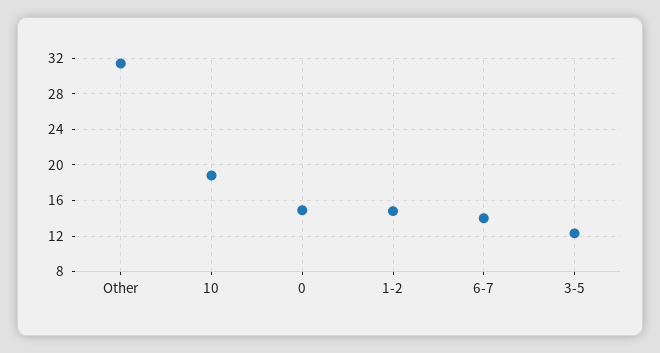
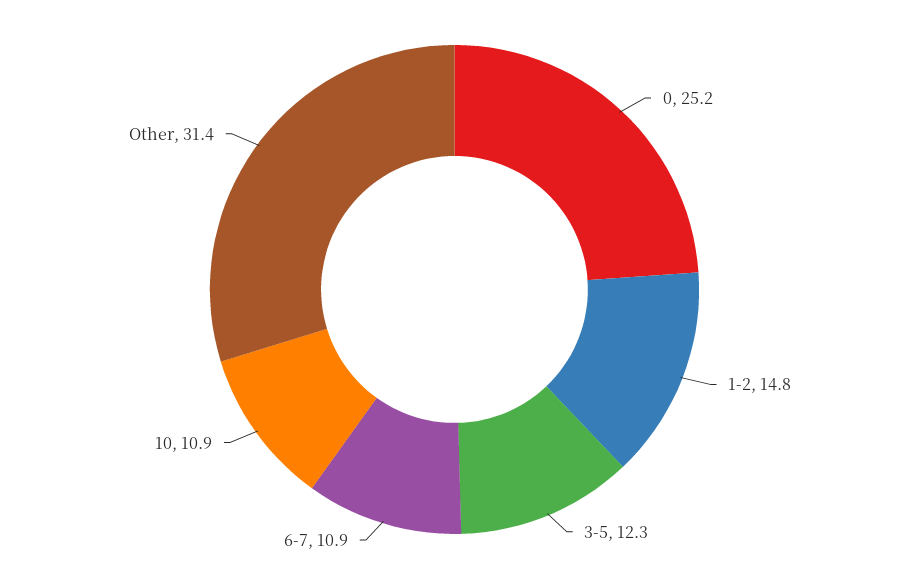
  {
    "Other": 31.4,
-   "10": 19,
+   "10": 10.9,
-   "0": 15,
+   "0": 25.2,
    "1-2": 14.8,
-   "6-7": 14,
+   "6-7": 10.9,
    "3-5": 12.3
  }

